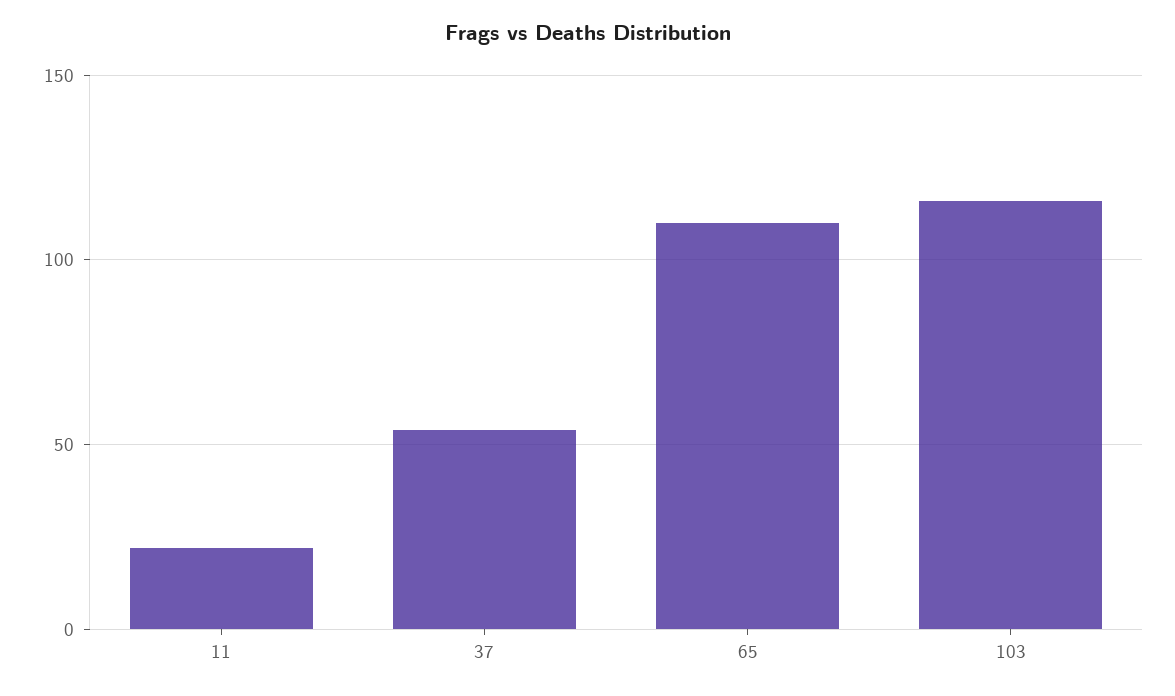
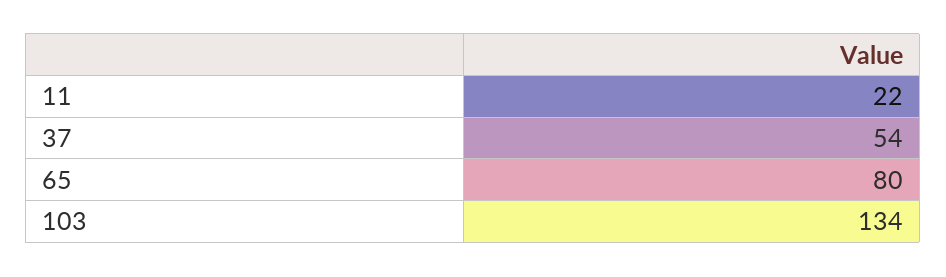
  {
    "11": 22,
    "37": 54,
-   "65": 110,
+   "65": 80,
-   "103": 115
+   "103": 134
  }

